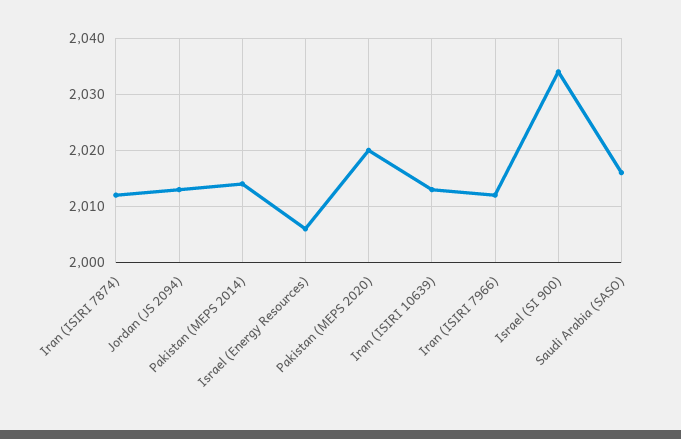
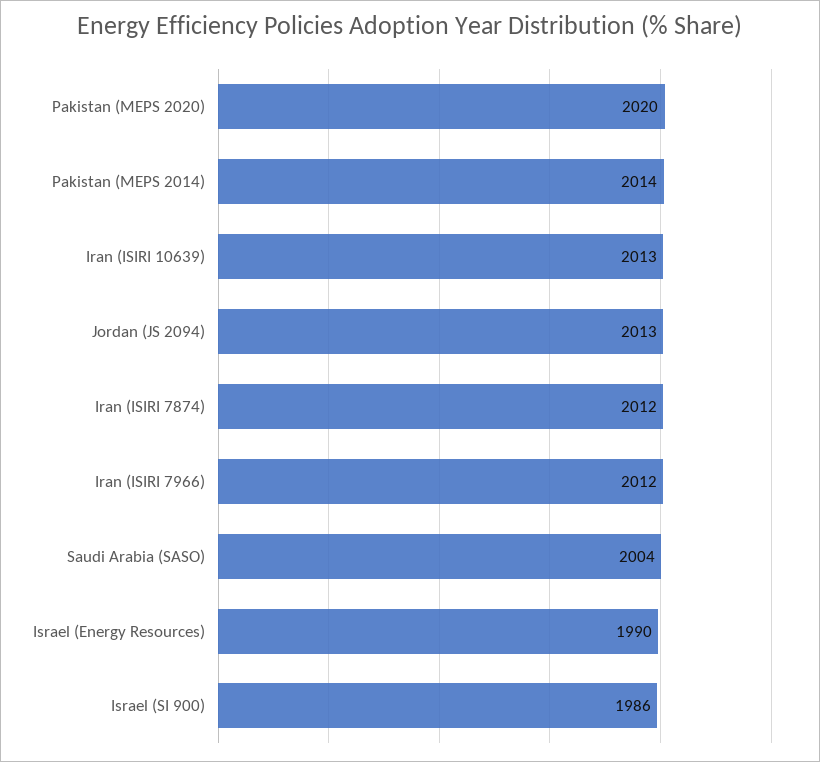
  {
    "Iran (ISIRI 7874)": 2012,
    "Jordan (JS 2094)": 2013,
    "Pakistan (MEPS 2014)": 2014,
-   "Israel (Energy Resources)": 2005,
+   "Israel (Energy Resources)": 1990,
    "Pakistan (MEPS 2020)": 2020,
    "Iran (ISIRI 10639)": 2013,
    "Iran (ISIRI 7966)": 2012,
-   "Israel (SI 900)": 2035,
+   "Israel (SI 900)": 1986,
-   "Saudi Arabia (SASO)": 2015
+   "Saudi Arabia (SASO)": 2004
  }

